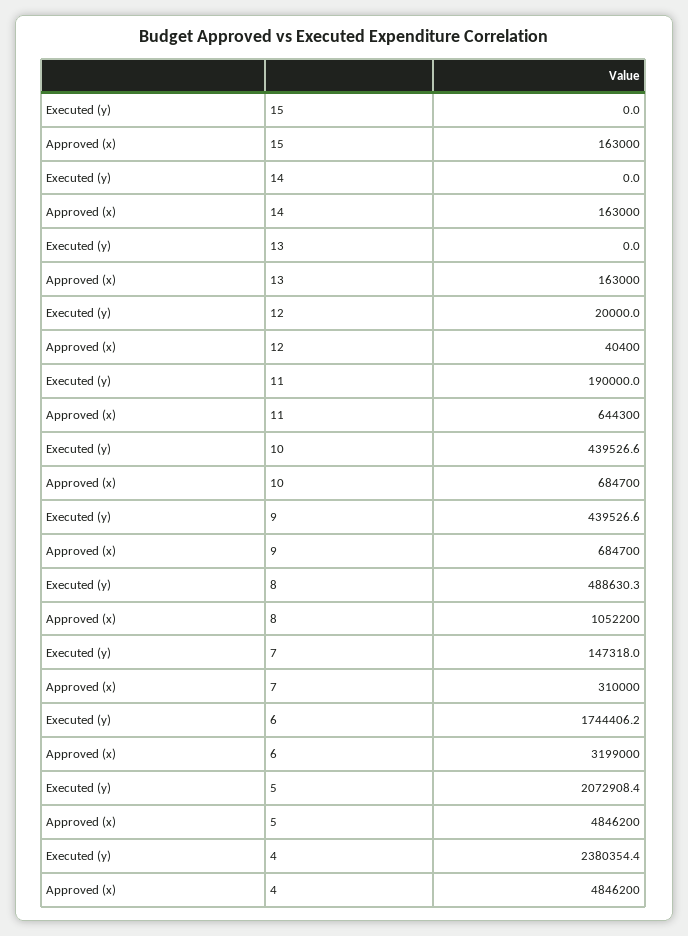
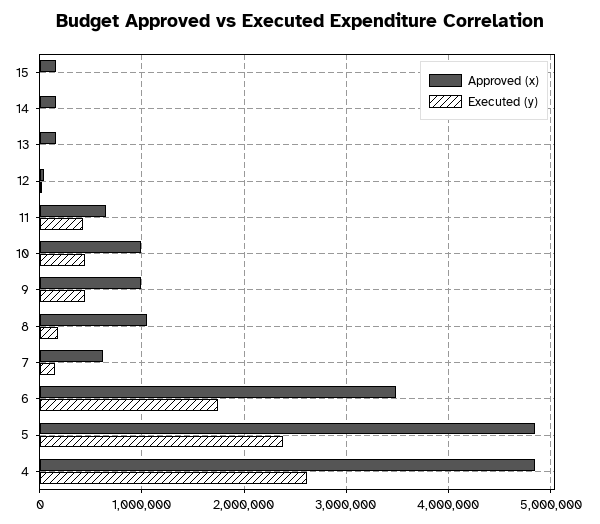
  {
    "Executed (y)": {
      "15": 0,
      "14": 0,
      "13": 0,
      "12": 20000,
-     "11": 190000,
+     "11": 400000,
      "10": 439526.6,
      "9": 439526.6,
-     "8": 488630.3,
+     "8": 200000,
      "7": 147318,
      "6": 1744406.2,
-     "5": 2072908.4,
+     "5": 2400000,
-     "4": 2380354.4
+     "4": 2600000
    },
    "Approved (x)": {
      "15": 163000,
      "14": 163000,
      "13": 163000,
      "12": 40400,
      "11": 644300,
-     "10": 684700,
+     "10": 1000000,
-     "9": 684700,
+     "9": 1000000,
      "8": 1052200,
-     "7": 310000,
+     "7": 600000,
-     "6": 3199000,
+     "6": 3500000,
      "5": 4846200,
      "4": 4846200
    }
  }

